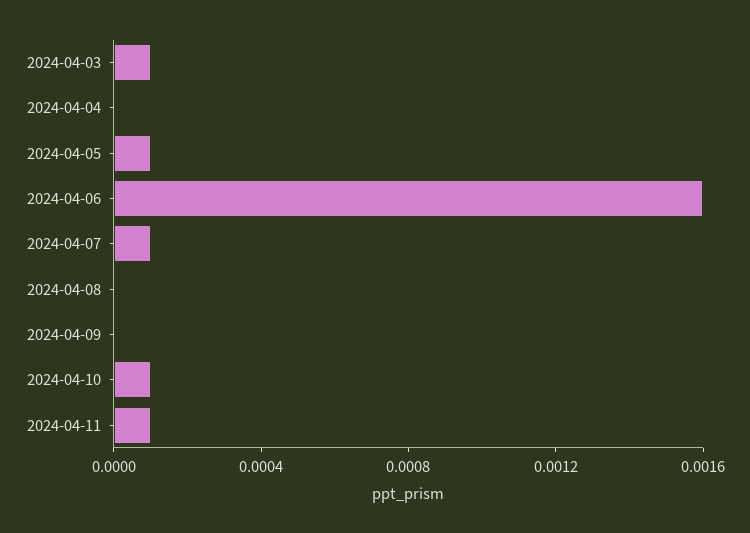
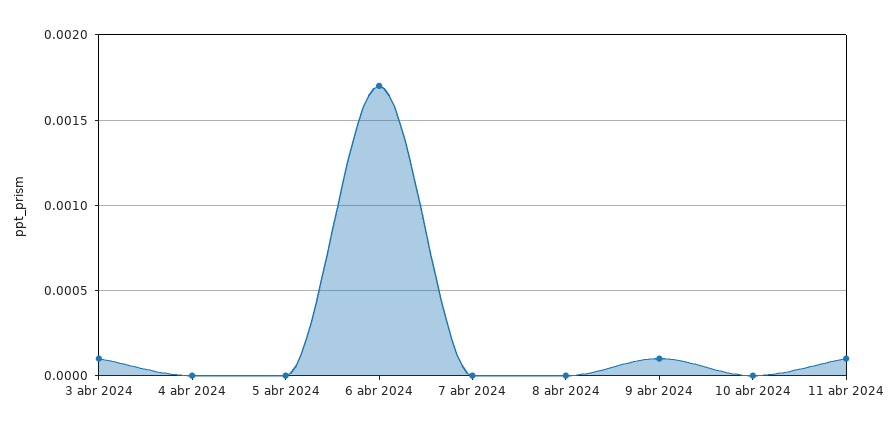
  {
    "2024-04-03": 0.0001,
    "2024-04-04": 0,
-   "2024-04-05": 0.0001,
+   "2024-04-05": 0,
-   "2024-04-06": 0.0016,
+   "2024-04-06": 0.0017,
-   "2024-04-07": 0.0001,
+   "2024-04-07": 0,
    "2024-04-08": 0,
-   "2024-04-09": 0,
+   "2024-04-09": 0.0001,
-   "2024-04-10": 0.0001,
+   "2024-04-10": 0,
    "2024-04-11": 0.0001
  }

